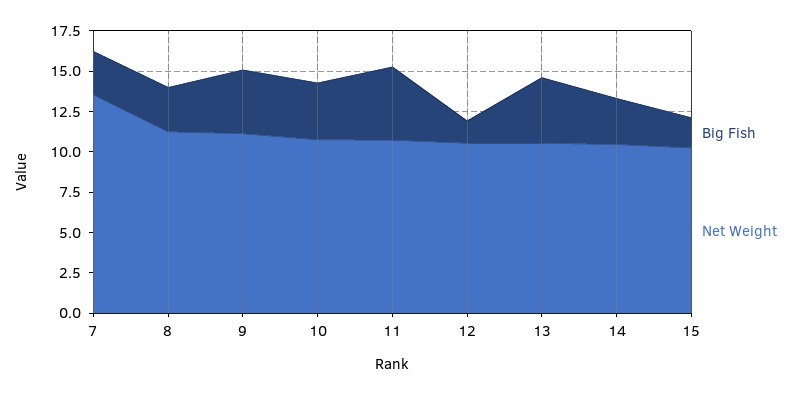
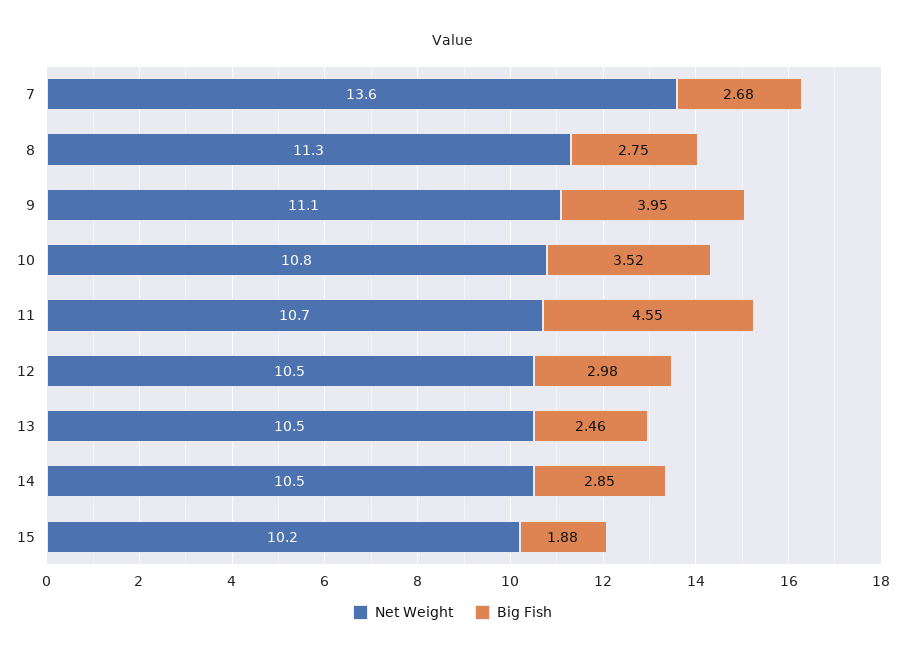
  {
    "Big Fish": {
      "7": 2.68,
      "8": 2.75,
      "9": 3.95,
      "10": 3.52,
      "11": 4.55,
-     "12": 1.5,
+     "12": 2.98,
-     "13": 4,
+     "13": 2.46,
      "14": 2.85,
      "15": 1.88
    },
    "Net Weight": {
      "7": 13.6,
      "8": 11.3,
      "9": 11.1,
      "10": 10.8,
      "11": 10.7,
      "12": 10.5,
      "13": 10.5,
      "14": 10.5,
      "15": 10.2
    }
  }

